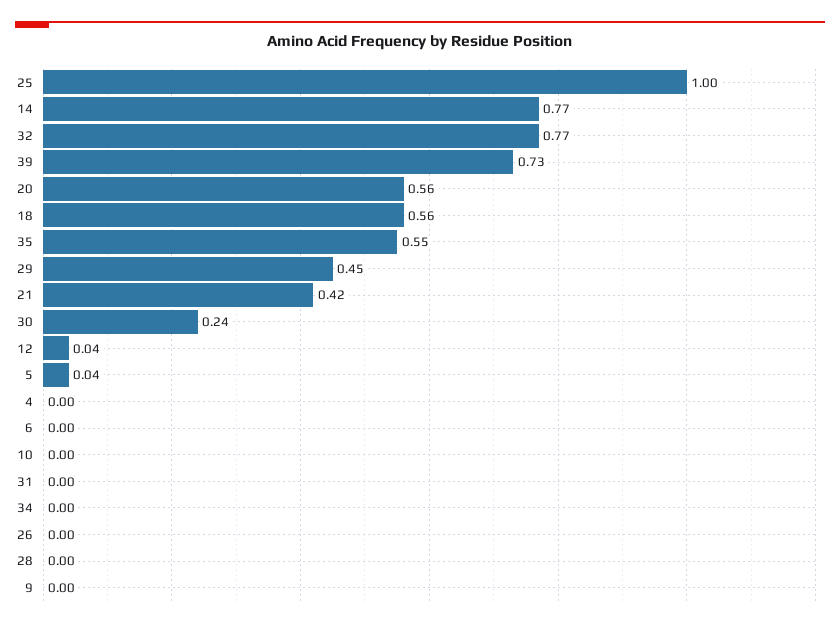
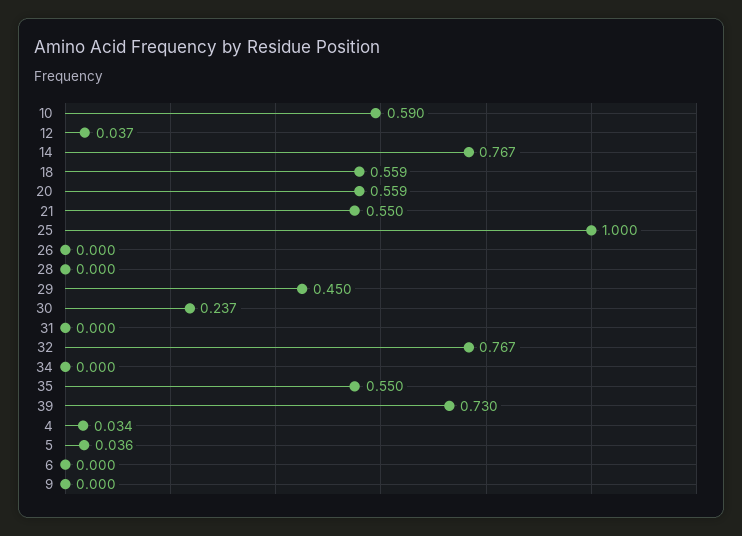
  {
    "25": 1,
    "14": 0.767,
    "32": 0.767,
    "39": 0.73,
    "20": 0.559,
    "18": 0.559,
    "35": 0.55,
    "29": 0.45,
-   "21": 0.42,
+   "21": 0.55,
    "30": 0.237,
    "12": 0.037,
    "5": 0.036,
-   "4": 0,
+   "4": 0.034,
    "6": 0,
-   "10": 0,
+   "10": 0.59,
    "31": 0,
    "34": 0,
    "26": 0,
    "28": 0,
    "9": 0
  }

